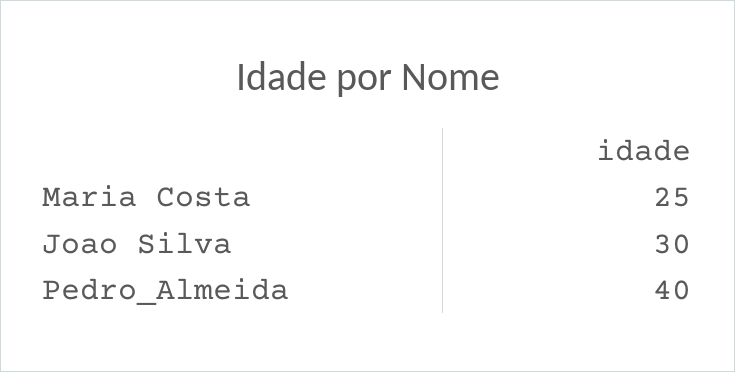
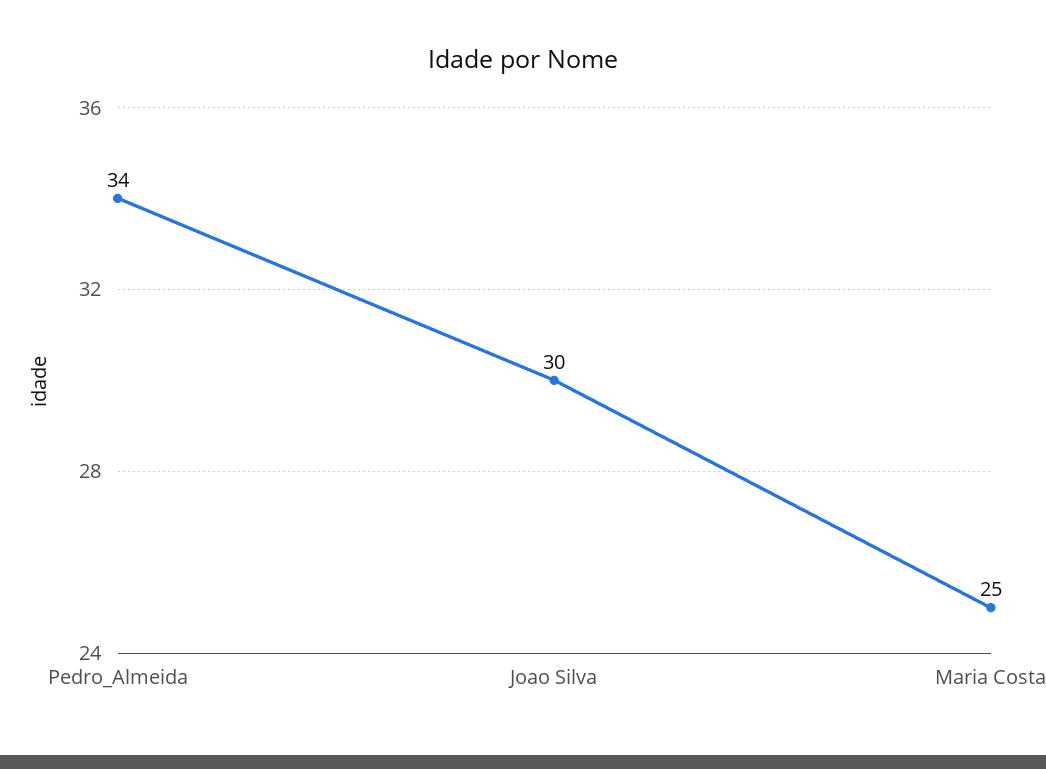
  {
    "Maria Costa": 25,
    "Joao Silva": 30,
-   "Pedro_Almeida": 40
+   "Pedro_Almeida": 34
  }

